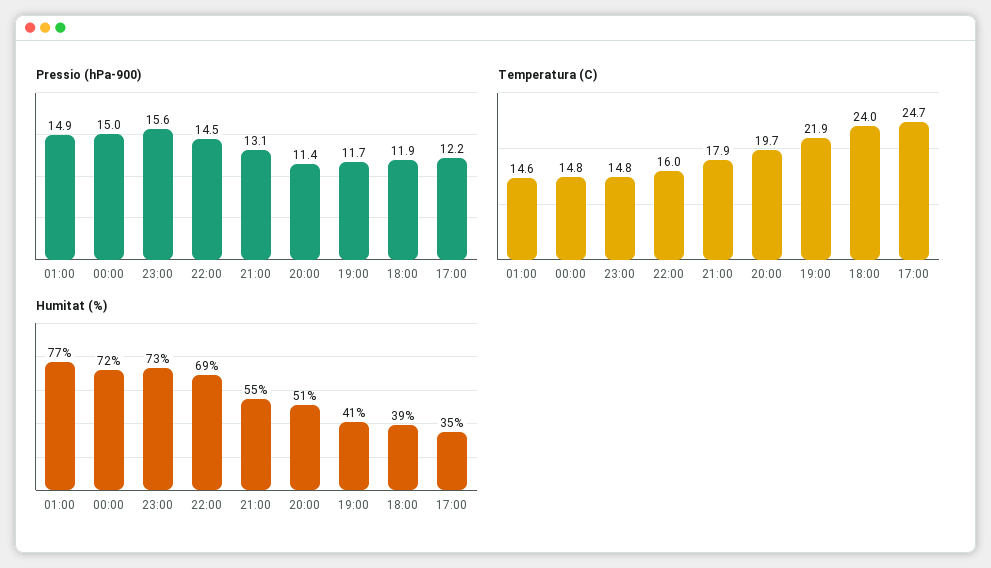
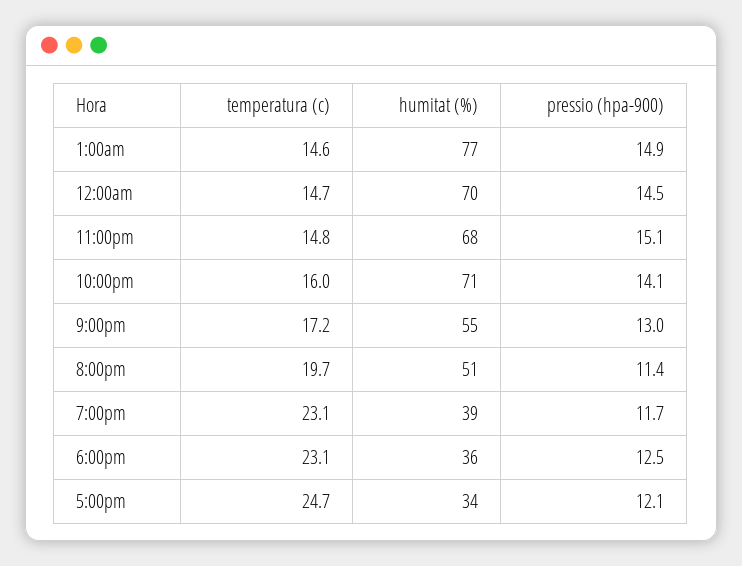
  {
    "Pressio (hPa-900)": {
      "01:00": 14.9,
-     "00:00": 15,
+     "00:00": 14.5,
-     "23:00": 15.6,
+     "23:00": 15.1,
-     "22:00": 14.5,
+     "22:00": 14.1,
-     "21:00": 13.1,
+     "21:00": 13,
      "20:00": 11.4,
      "19:00": 11.7,
-     "18:00": 11.9,
+     "18:00": 12.5,
-     "17:00": 12.2
+     "17:00": 12.1
    },
    "Temperatura (C)": {
      "01:00": 14.6,
-     "00:00": 14.8,
+     "00:00": 14.7,
      "23:00": 14.8,
      "22:00": 16,
-     "21:00": 17.9,
+     "21:00": 17.2,
      "20:00": 19.7,
-     "19:00": 21.9,
+     "19:00": 23.1,
-     "18:00": 24,
+     "18:00": 23.1,
      "17:00": 24.7
    },
    "Humitat (%)": {
      "01:00": 77,
-     "00:00": 72,
+     "00:00": 70,
-     "23:00": 73,
+     "23:00": 68,
-     "22:00": 69,
+     "22:00": 71,
      "21:00": 55,
      "20:00": 51,
-     "19:00": 41,
+     "19:00": 39,
-     "18:00": 39,
+     "18:00": 36,
-     "17:00": 35
+     "17:00": 34
    }
  }

